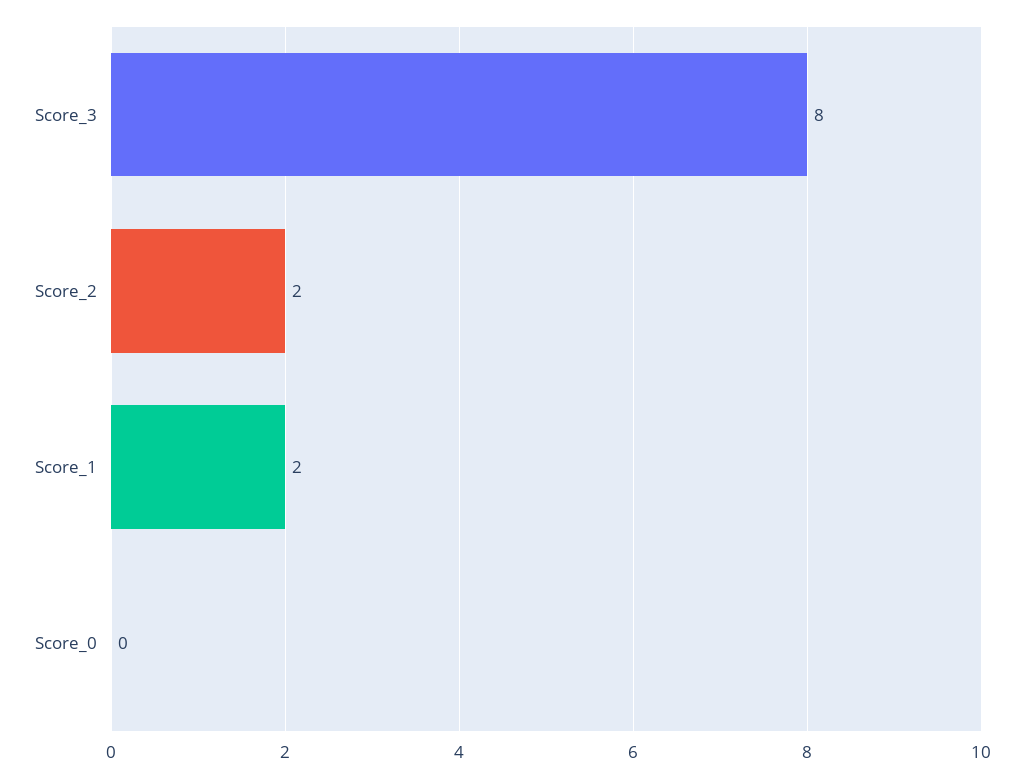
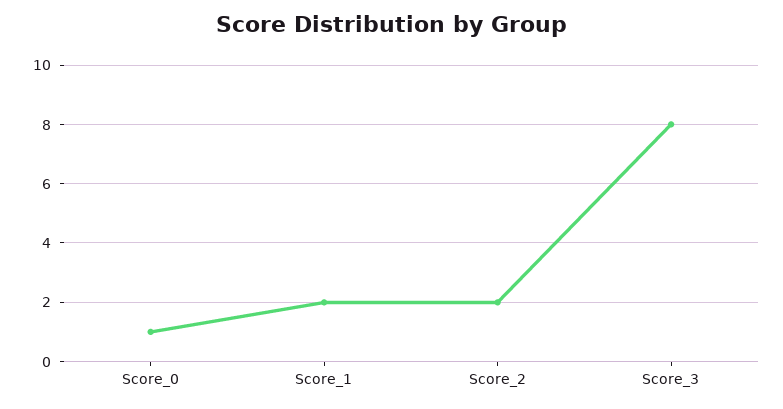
  {
    "Score_3": 8,
    "Score_2": 2,
    "Score_1": 2,
-   "Score_0": 0
+   "Score_0": 1
  }

